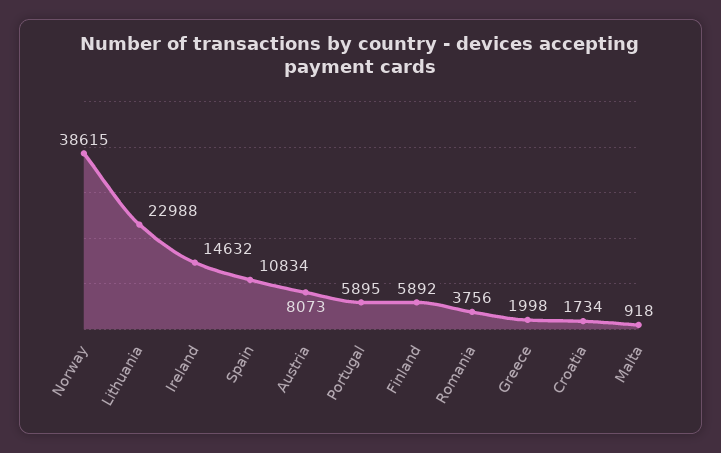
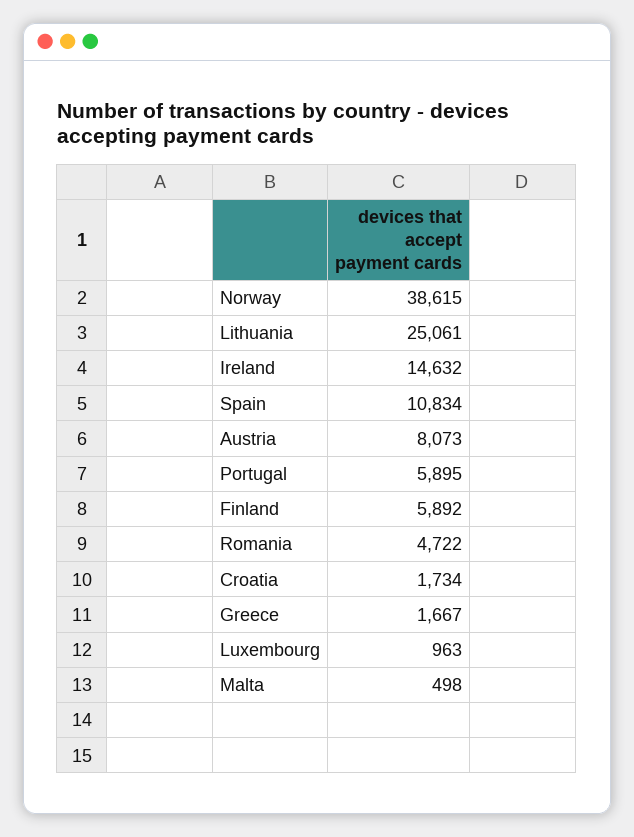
  {
    "Norway": 38615,
-   "Lithuania": 22988,
+   "Lithuania": 25061,
    "Ireland": 14632,
    "Spain": 10834,
    "Austria": 8073,
    "Portugal": 5895,
    "Finland": 5892,
-   "Romania": 3756,
+   "Romania": 4722,
-   "Greece": 1998,
+   "Greece": 1667,
    "Croatia": 1734,
-   "Malta": 918
+   "Malta": 498,
+   "Luxembourg": 963
  }

